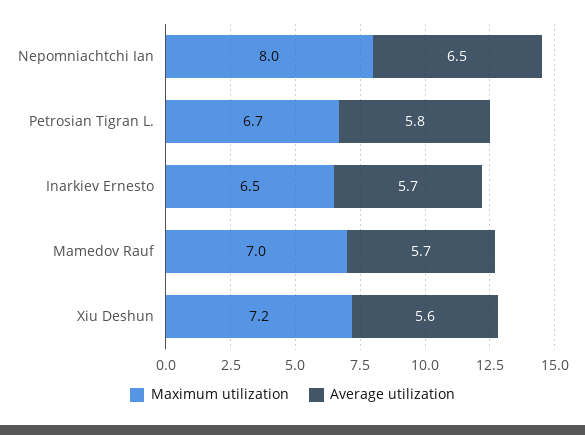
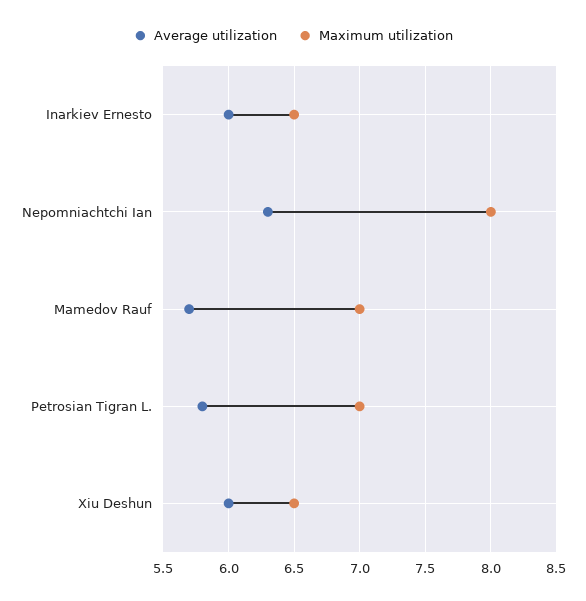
  {
    "Maximum utilization": {
      "Nepomniachtchi Ian": 8,
-     "Petrosian Tigran L.": 6.7,
+     "Petrosian Tigran L.": 7,
      "Inarkiev Ernesto": 6.5,
      "Mamedov Rauf": 7,
-     "Xiu Deshun": 7.2
+     "Xiu Deshun": 6.5
    },
    "Average utilization": {
-     "Nepomniachtchi Ian": 6.5,
+     "Nepomniachtchi Ian": 6.3,
      "Petrosian Tigran L.": 5.8,
-     "Inarkiev Ernesto": 5.7,
+     "Inarkiev Ernesto": 6,
      "Mamedov Rauf": 5.7,
-     "Xiu Deshun": 5.6
+     "Xiu Deshun": 6
    }
  }

